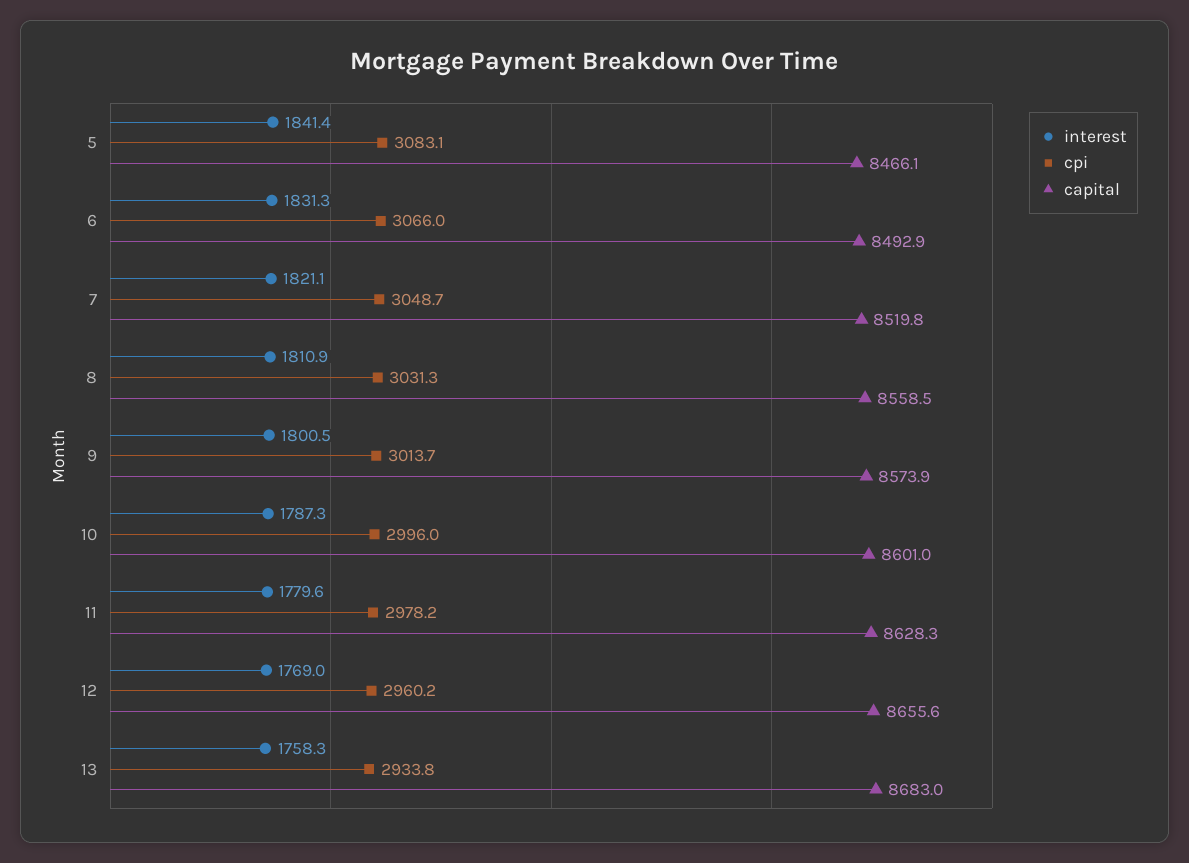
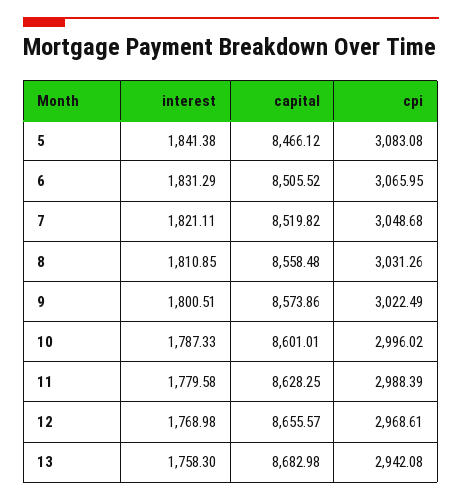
  {
    "interest": {
      "5": 1841.38,
      "6": 1831.29,
      "7": 1821.11,
      "8": 1810.85,
      "9": 1800.51,
      "10": 1787.33,
      "11": 1779.58,
      "12": 1768.98,
      "13": 1758.3
    },
    "cpi": {
      "5": 3083.08,
      "6": 3065.95,
      "7": 3048.68,
      "8": 3031.26,
-     "9": 3013.7,
+     "9": 3022.49,
      "10": 2996.02,
-     "11": 2978.2,
+     "11": 2988.39,
-     "12": 2960.2,
+     "12": 2968.61,
-     "13": 2933.8
+     "13": 2942.08
    },
    "capital": {
      "5": 8466.12,
-     "6": 8492.9,
+     "6": 8505.52,
      "7": 8519.82,
      "8": 8558.48,
      "9": 8573.86,
      "10": 8601.01,
      "11": 8628.25,
      "12": 8655.57,
      "13": 8682.98
    }
  }

